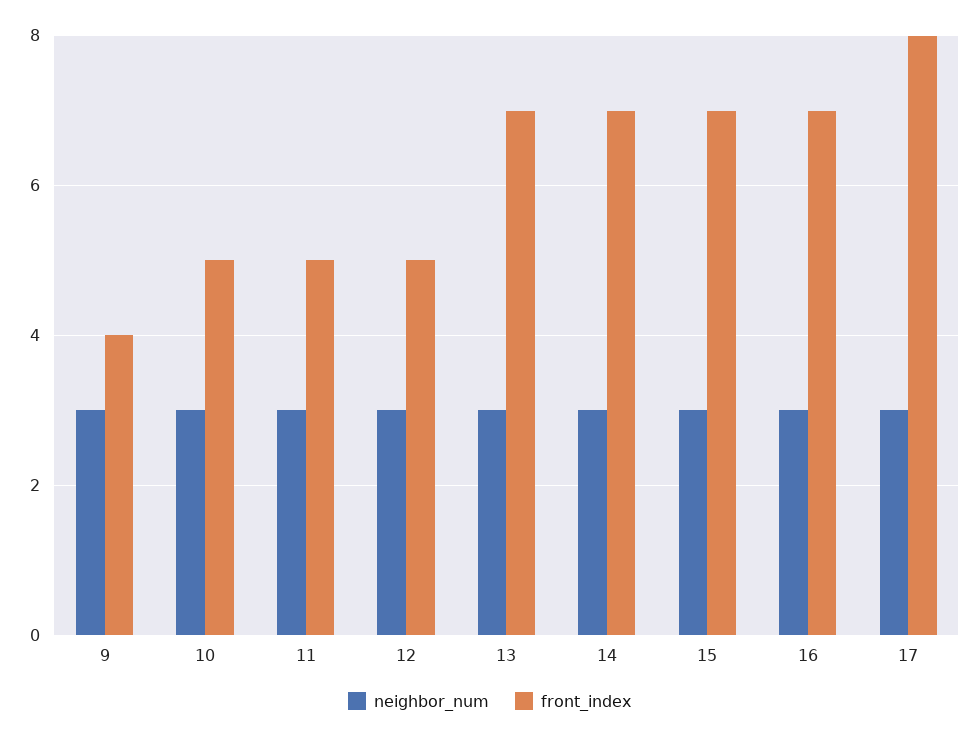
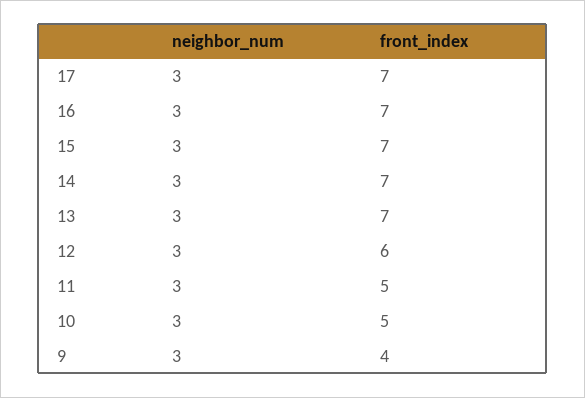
  {
    "neighbor_num": {
      "9": 3,
      "10": 3,
      "11": 3,
      "12": 3,
      "13": 3,
      "14": 3,
      "15": 3,
      "16": 3,
      "17": 3
    },
    "front_index": {
      "9": 4,
      "10": 5,
      "11": 5,
-     "12": 5,
+     "12": 6,
      "13": 7,
      "14": 7,
      "15": 7,
      "16": 7,
-     "17": 8
+     "17": 7
    }
  }

